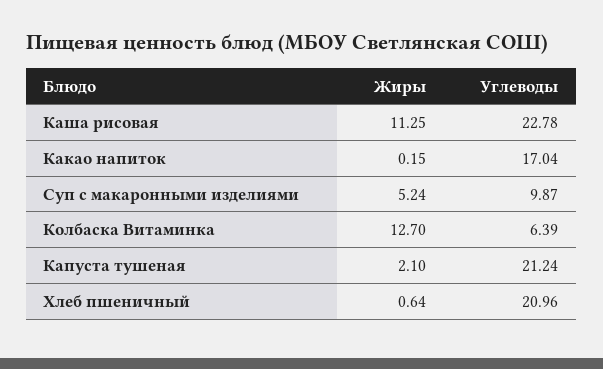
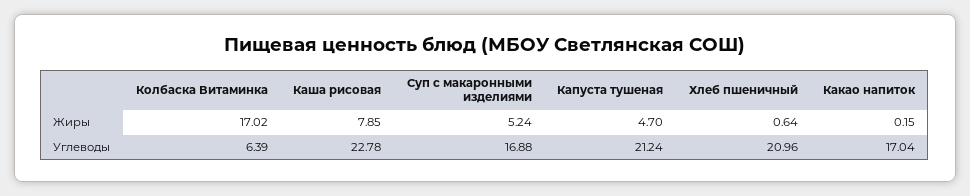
  {
    "Жиры": {
-     "Каша рисовая": 11.25,
+     "Каша рисовая": 7.85,
      "Какао напиток": 0.15,
      "Суп с макаронными изделиями": 5.24,
-     "Колбаска Витаминка": 12.7,
+     "Колбаска Витаминка": 17.02,
-     "Капуста тушеная": 2.1,
+     "Капуста тушеная": 4.7,
      "Хлеб пшеничный": 0.64
    },
    "Углеводы": {
      "Каша рисовая": 22.78,
      "Какао напиток": 17.04,
-     "Суп с макаронными изделиями": 9.87,
+     "Суп с макаронными изделиями": 16.88,
      "Колбаска Витаминка": 6.39,
      "Капуста тушеная": 21.24,
      "Хлеб пшеничный": 20.96
    }
  }

